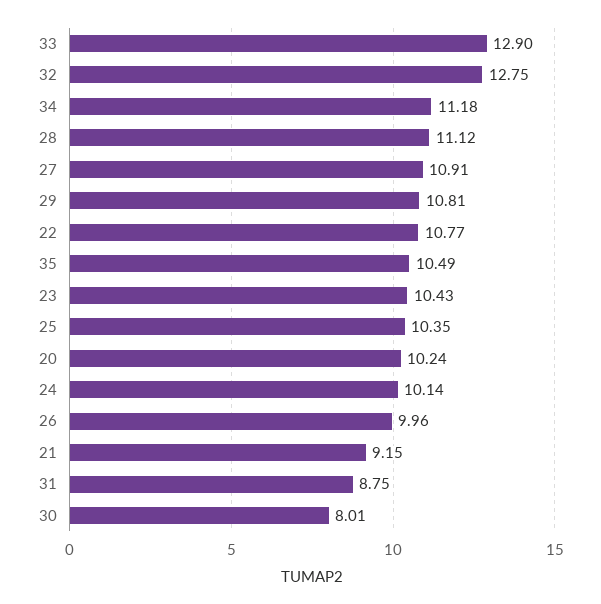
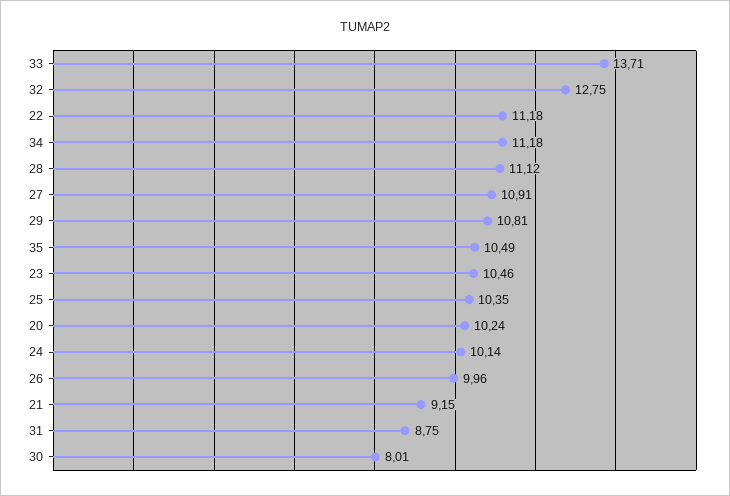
  {
-   "33": 12.9,
+   "33": 13.71,
    "32": 12.75,
    "34": 11.18,
    "28": 11.12,
    "27": 10.91,
    "29": 10.81,
-   "22": 10.77,
+   "22": 11.18,
    "35": 10.49,
-   "23": 10.43,
+   "23": 10.46,
    "25": 10.35,
    "20": 10.24,
    "24": 10.14,
    "26": 9.96,
    "21": 9.15,
    "31": 8.75,
    "30": 8.01
  }

